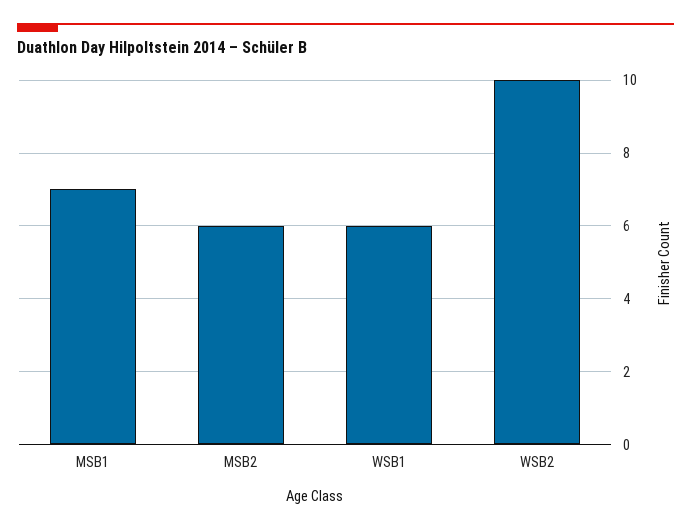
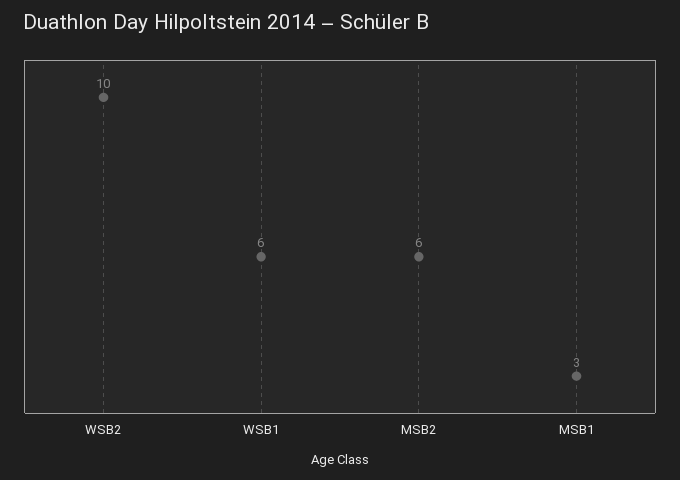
  {
-   "MSB1": 7,
+   "MSB1": 3,
    "MSB2": 6,
    "WSB1": 6,
    "WSB2": 10
  }

